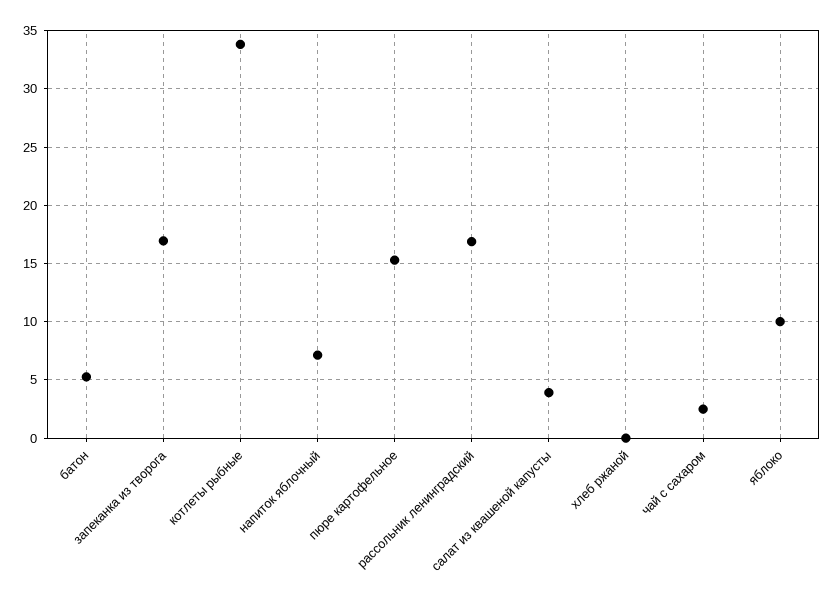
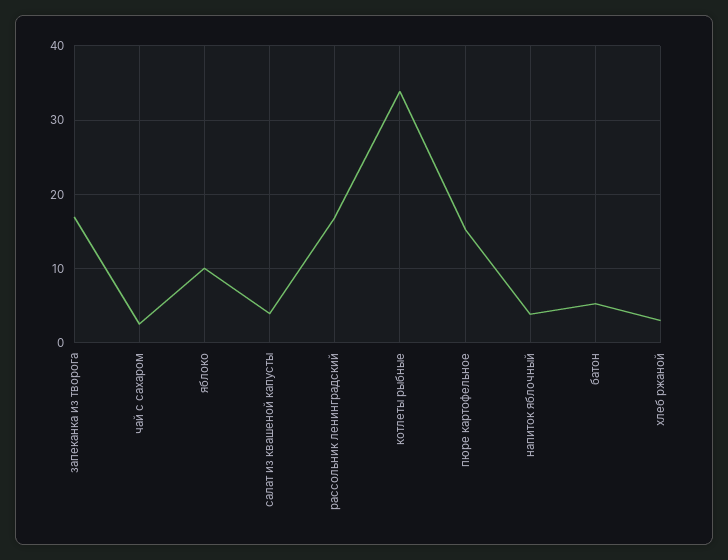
  {
    "батон": 5,
    "запеканка из творога": 17,
    "котлеты рыбные": 34,
-   "напиток яблочный": 7,
+   "напиток яблочный": 4,
    "пюре картофельное": 15,
    "рассольник ленинградский": 17,
    "салат из квашеной капусты": 4,
-   "хлеб ржаной": 0,
+   "хлеб ржаной": 3,
    "чай с сахаром": 3,
    "яблоко": 10
  }

